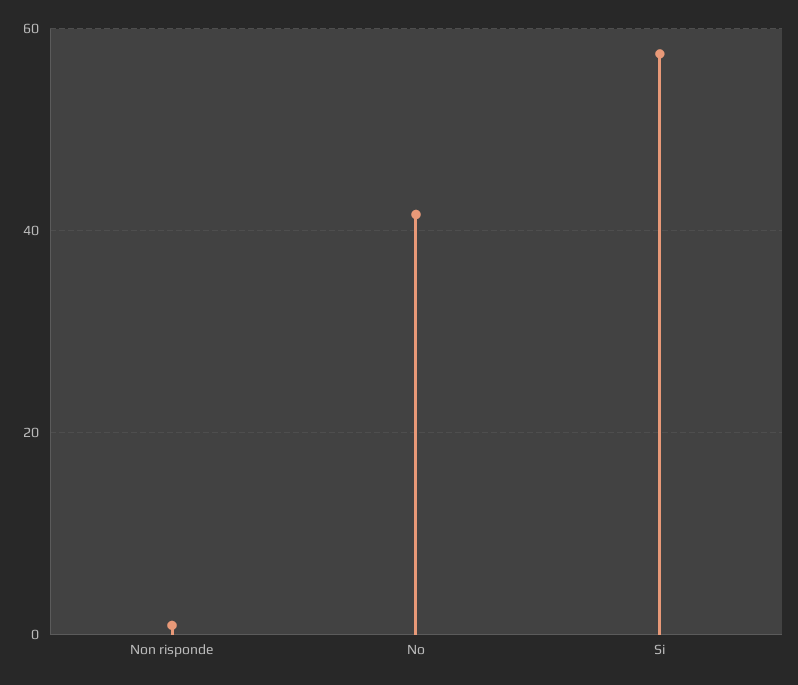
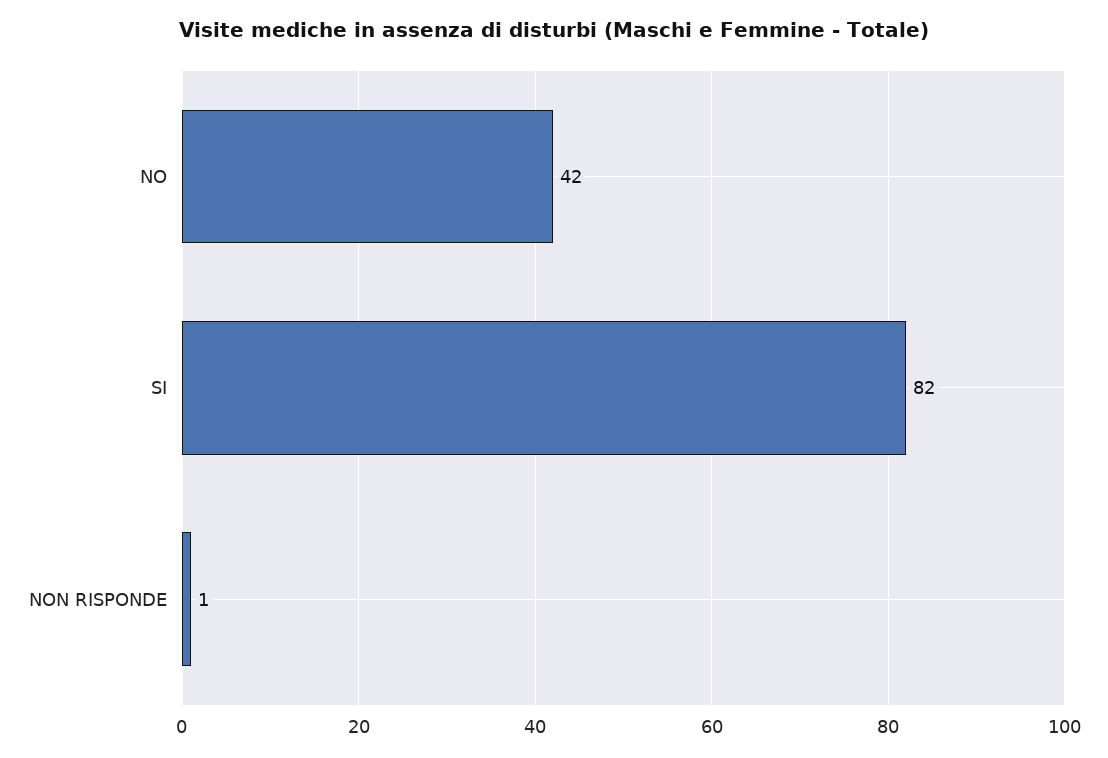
  {
    "Non risponde": 1,
    "No": 42,
-   "Si": 58
+   "Si": 82
  }

